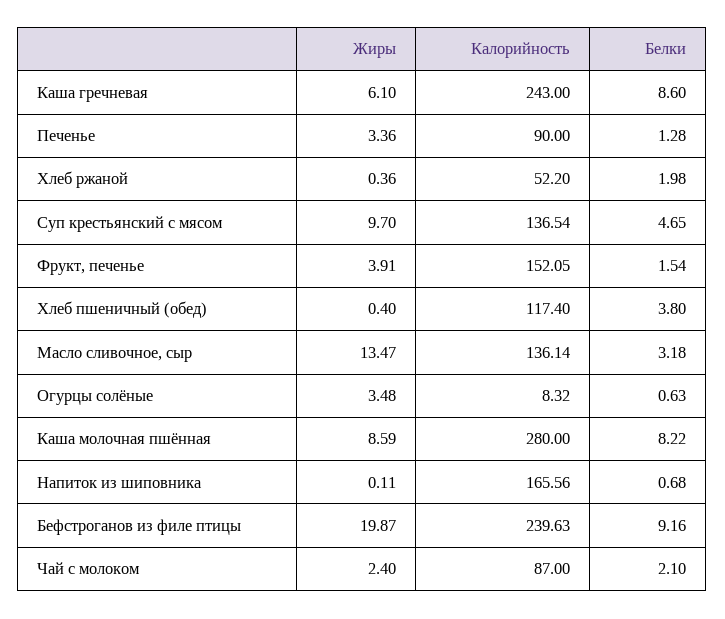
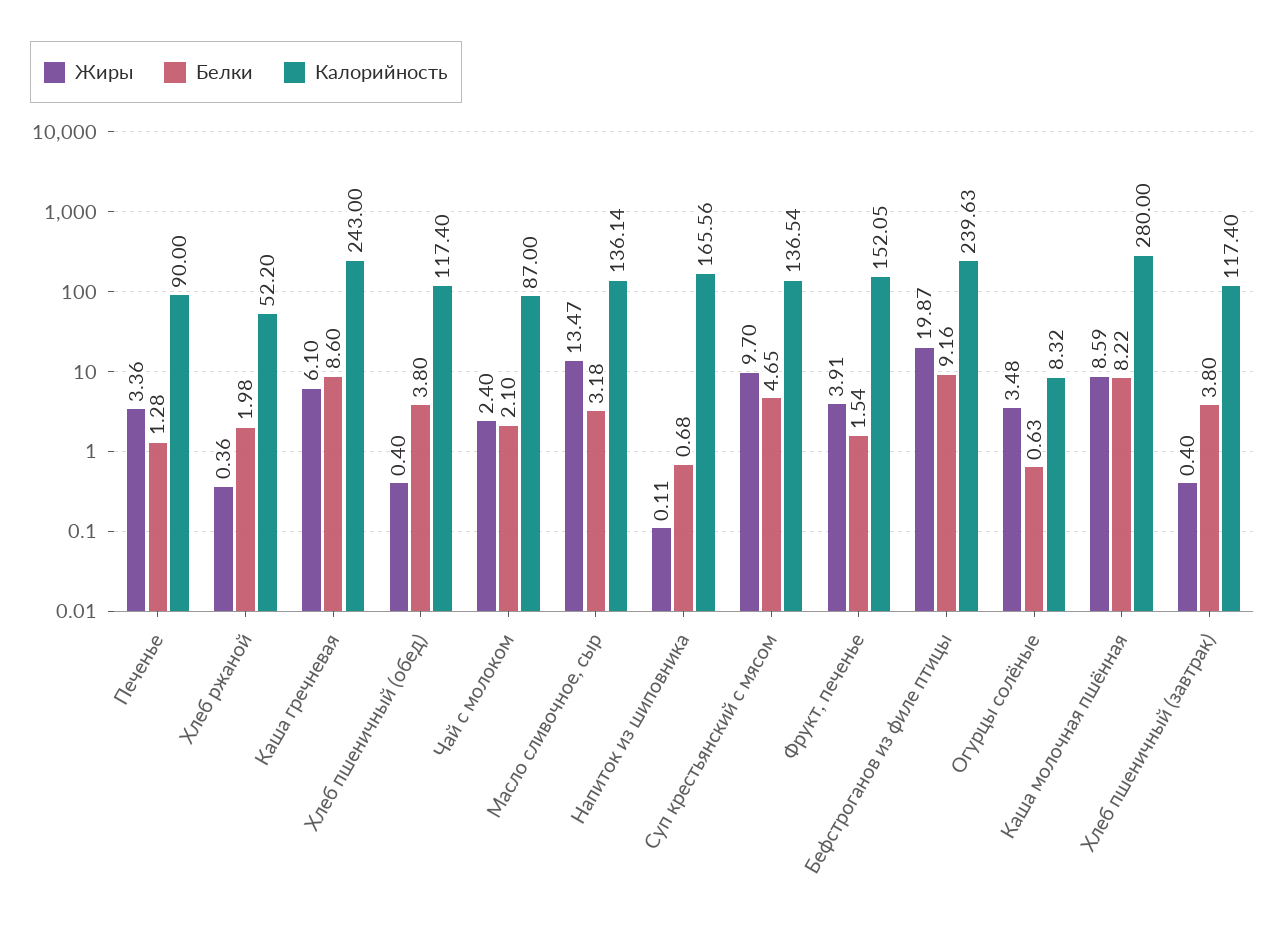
  {
    "Жиры": {
      "Каша гречневая": 6.1,
      "Печенье": 3.36,
      "Хлеб ржаной": 0.36,
      "Суп крестьянский с мясом": 9.7,
      "Фрукт, печенье": 3.91,
      "Хлеб пшеничный (обед)": 0.4,
      "Масло сливочное, сыр": 13.47,
      "Огурцы солёные": 3.48,
      "Каша молочная пшённая": 8.59,
      "Напиток из шиповника": 0.11,
      "Бефстроганов из филе птицы": 19.87,
-     "Чай с молоком": 2.4
+     "Чай с молоком": 2.4,
+     "Хлеб пшеничный (завтрак)": 0.4
    },
    "Калорийность": {
      "Каша гречневая": 243,
      "Печенье": 90,
      "Хлеб ржаной": 52.2,
      "Суп крестьянский с мясом": 136.54,
      "Фрукт, печенье": 152.05,
      "Хлеб пшеничный (обед)": 117.4,
      "Масло сливочное, сыр": 136.14,
      "Огурцы солёные": 8.32,
      "Каша молочная пшённая": 280,
      "Напиток из шиповника": 165.56,
      "Бефстроганов из филе птицы": 239.63,
-     "Чай с молоком": 87
+     "Чай с молоком": 87,
+     "Хлеб пшеничный (завтрак)": 117.4
    },
    "Белки": {
      "Каша гречневая": 8.6,
      "Печенье": 1.28,
      "Хлеб ржаной": 1.98,
      "Суп крестьянский с мясом": 4.65,
      "Фрукт, печенье": 1.54,
      "Хлеб пшеничный (обед)": 3.8,
      "Масло сливочное, сыр": 3.18,
      "Огурцы солёные": 0.63,
      "Каша молочная пшённая": 8.22,
      "Напиток из шиповника": 0.68,
      "Бефстроганов из филе птицы": 9.16,
-     "Чай с молоком": 2.1
+     "Чай с молоком": 2.1,
+     "Хлеб пшеничный (завтрак)": 3.8
    }
  }

